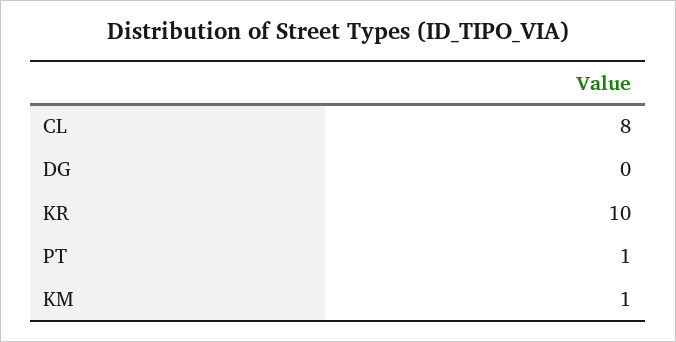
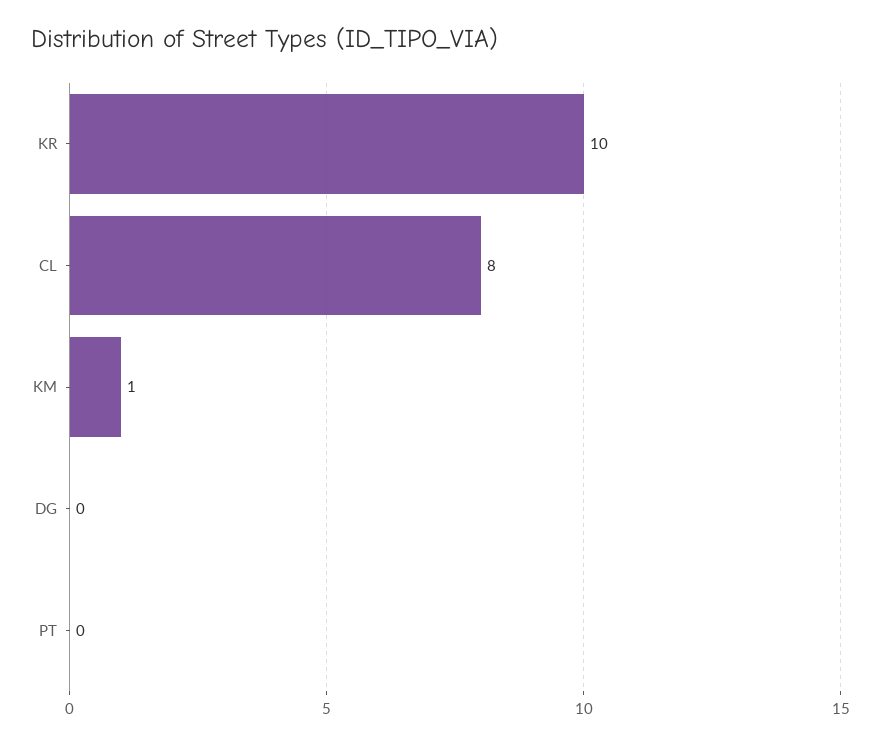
  {
    "CL": 8,
    "DG": 0,
    "KR": 10,
-   "PT": 1,
+   "PT": 0,
    "KM": 1
  }

